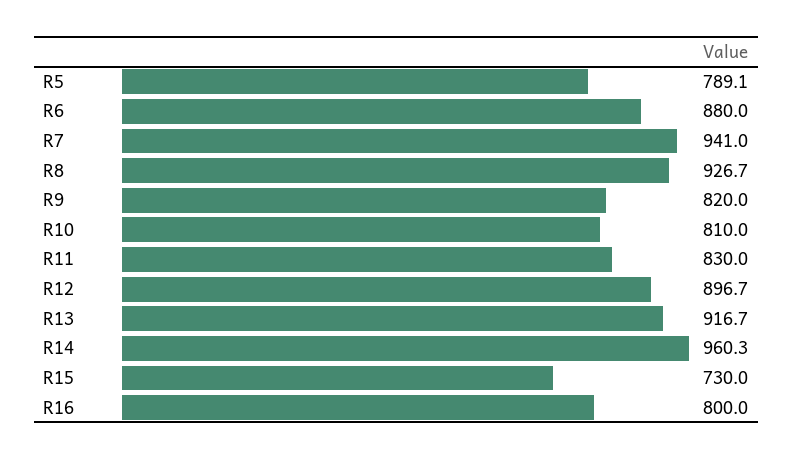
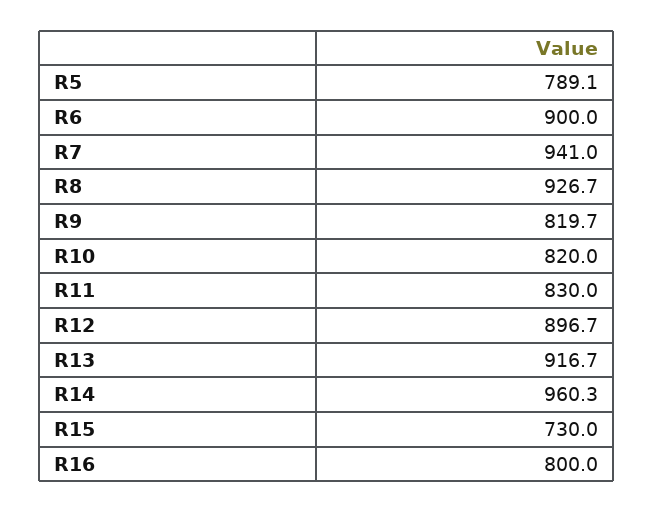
  {
    "R5": 789.1,
-   "R6": 880,
+   "R6": 900,
    "R7": 941,
    "R8": 926.7,
-   "R9": 820,
+   "R9": 819.7,
-   "R10": 810,
+   "R10": 820,
    "R11": 830,
    "R12": 896.7,
    "R13": 916.7,
    "R14": 960.3,
    "R15": 730,
    "R16": 800
  }

